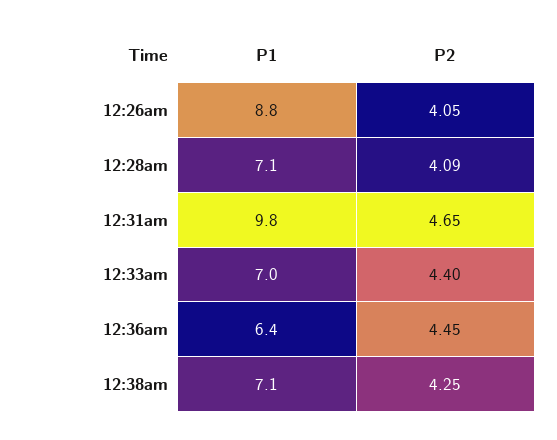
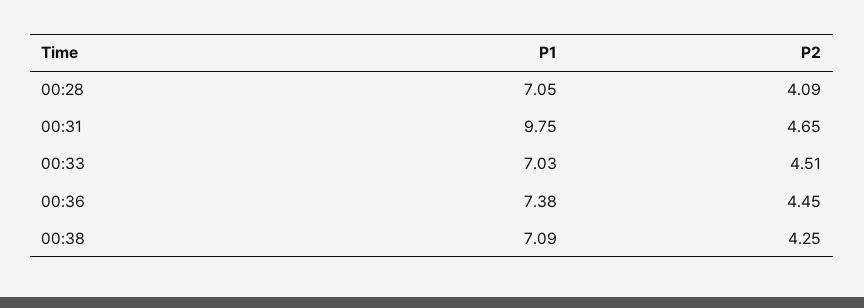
  {
    "P1": {
-     "12:26am": 8.8,
      "12:28am": 7.05,
      "12:31am": 9.75,
      "12:33am": 7.03,
-     "12:36am": 6.4,
+     "12:36am": 7.38,
      "12:38am": 7.09
    },
    "P2": {
-     "12:26am": 4.05,
      "12:28am": 4.09,
      "12:31am": 4.65,
-     "12:33am": 4.4,
+     "12:33am": 4.51,
      "12:36am": 4.45,
      "12:38am": 4.25
    }
  }

